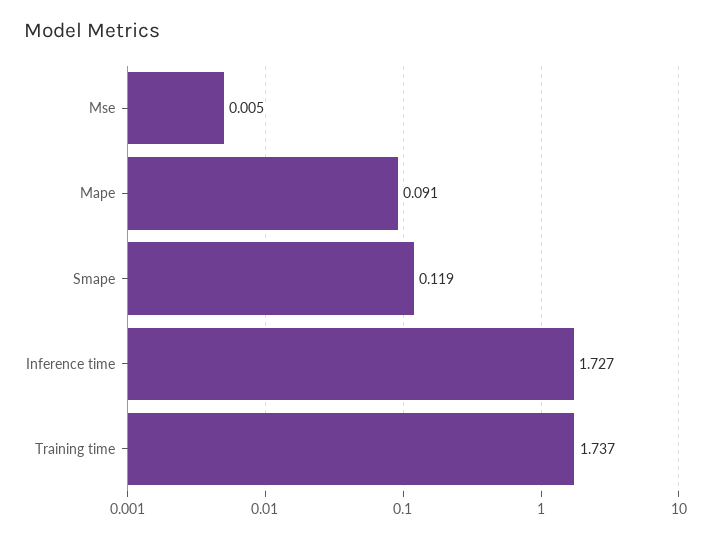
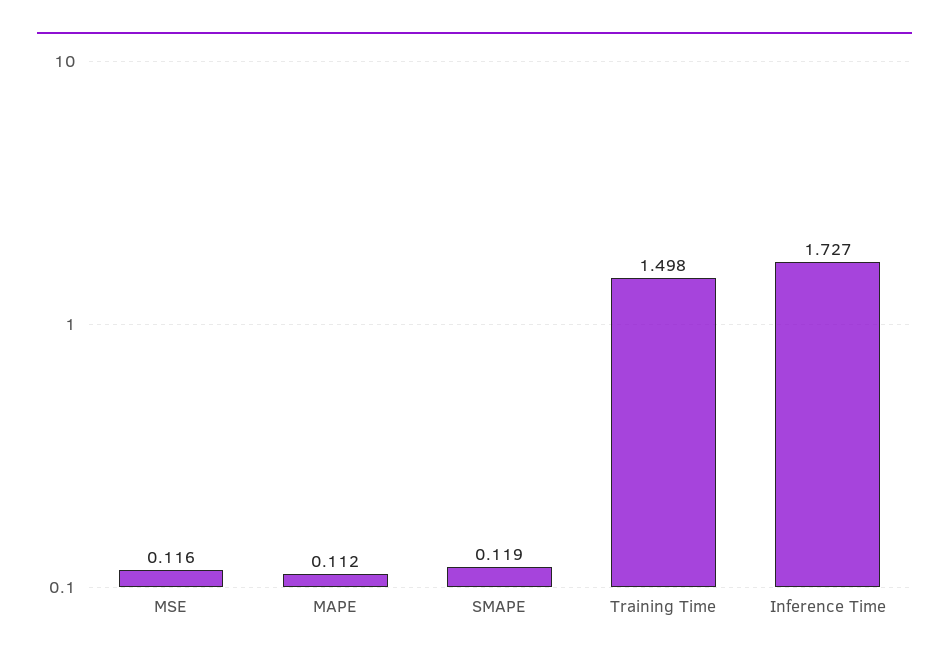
  {
-   "Mse": 0.005,
+   "Mse": 0.116,
-   "Mape": 0.091,
+   "Mape": 0.112,
    "Smape": 0.119,
    "Inference time": 1.727,
-   "Training time": 1.737
+   "Training time": 1.498
  }

